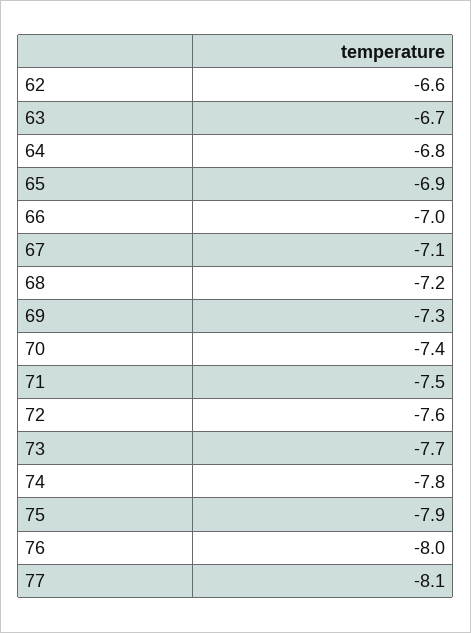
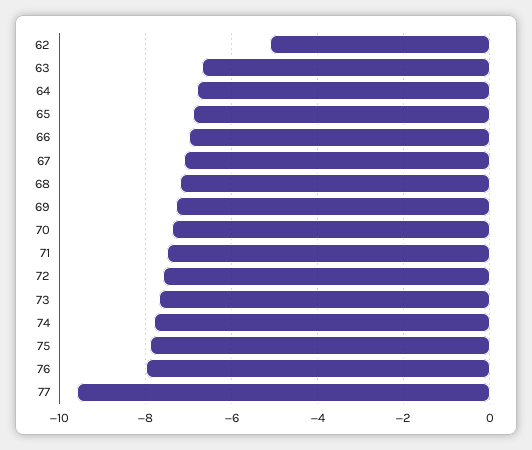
  {
-   "62": -6.6,
+   "62": -5,
    "63": -6.7,
    "64": -6.8,
    "65": -6.9,
    "66": -7,
    "67": -7.1,
    "68": -7.2,
    "69": -7.3,
    "70": -7.4,
    "71": -7.5,
    "72": -7.6,
    "73": -7.7,
    "74": -7.8,
    "75": -7.9,
    "76": -8,
-   "77": -8.1
+   "77": -9.5
  }

